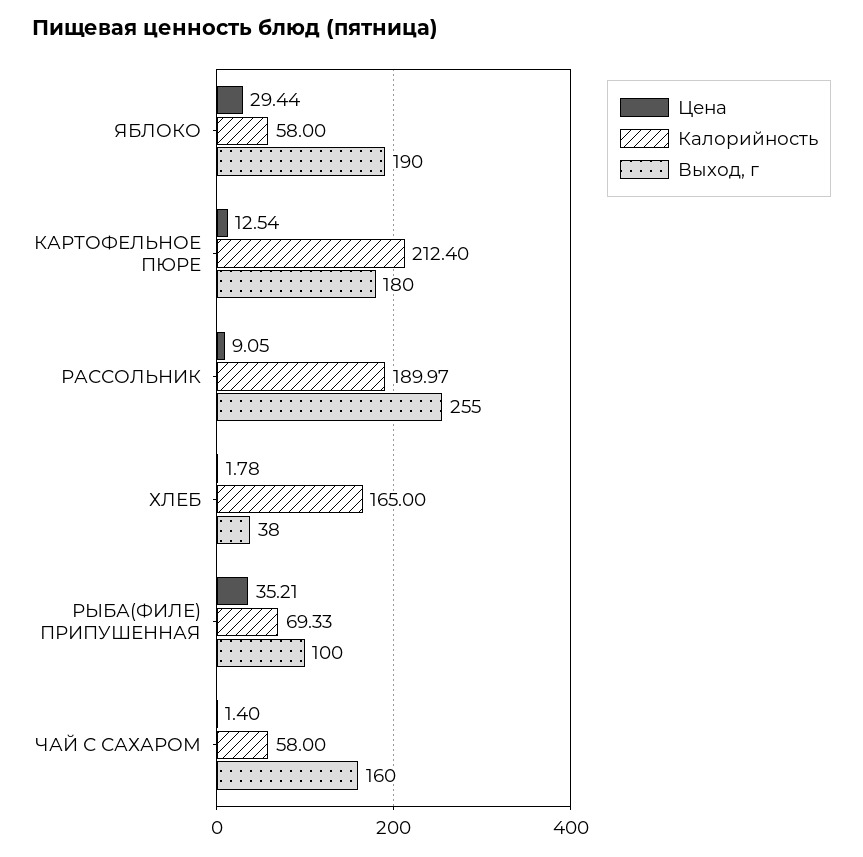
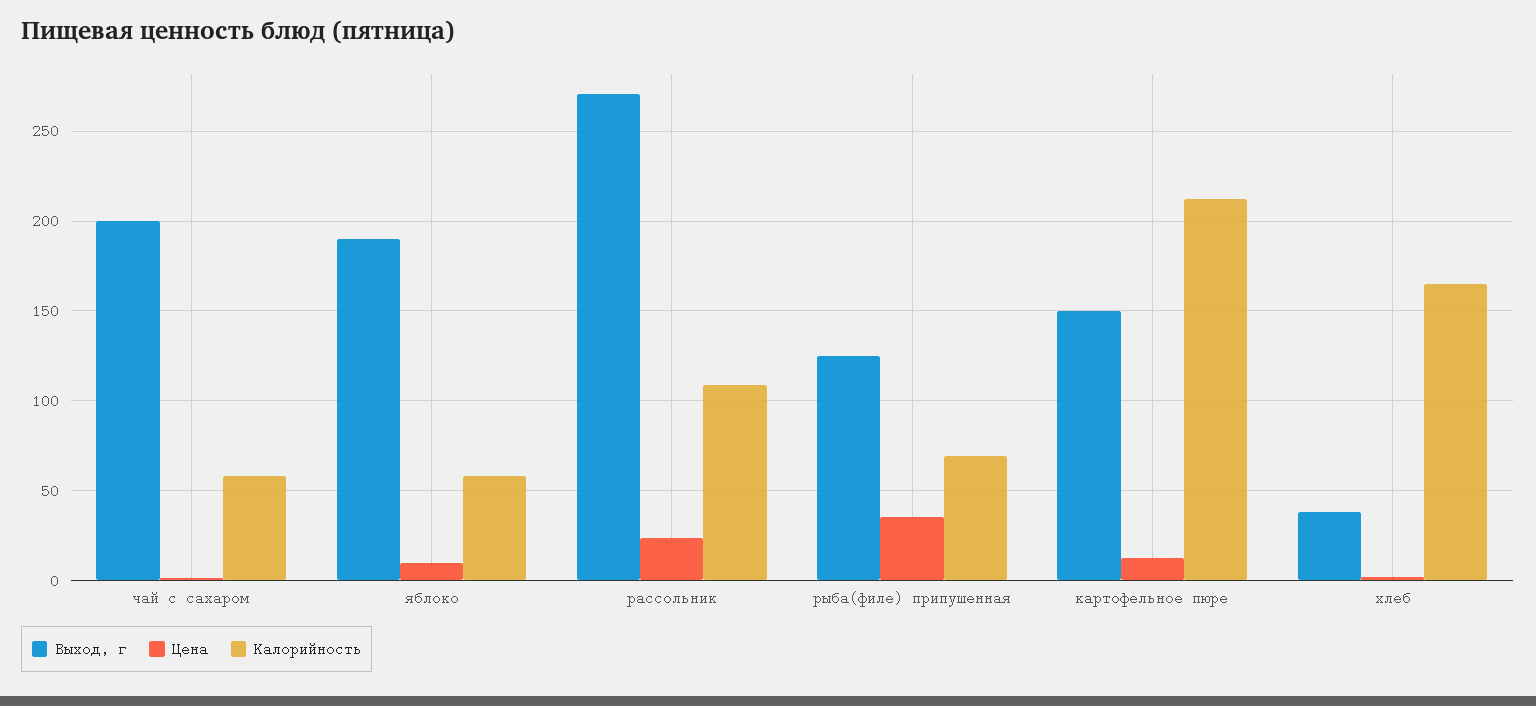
  {
    "Цена": {
-     "ЯБЛОКО": 29.44,
+     "ЯБЛОКО": 10,
      "КАРТОФЕЛЬНОЕ ПЮРЕ": 12.54,
-     "РАССОЛЬНИК": 9.05,
+     "РАССОЛЬНИК": 25,
      "ХЛЕБ": 1.78,
      "РЫБА(ФИЛЕ) ПРИПУШЕННАЯ": 35.21,
      "ЧАЙ С САХАРОМ": 1.4
    },
    "Калорийность": {
      "ЯБЛОКО": 58,
      "КАРТОФЕЛЬНОЕ ПЮРЕ": 212.4,
-     "РАССОЛЬНИК": 189.97,
+     "РАССОЛЬНИК": 110,
      "ХЛЕБ": 165,
      "РЫБА(ФИЛЕ) ПРИПУШЕННАЯ": 69.33,
      "ЧАЙ С САХАРОМ": 58
    },
    "Выход, г": {
      "ЯБЛОКО": 190,
-     "КАРТОФЕЛЬНОЕ ПЮРЕ": 180,
+     "КАРТОФЕЛЬНОЕ ПЮРЕ": 150,
-     "РАССОЛЬНИК": 255,
+     "РАССОЛЬНИК": 270,
      "ХЛЕБ": 38,
-     "РЫБА(ФИЛЕ) ПРИПУШЕННАЯ": 100,
+     "РЫБА(ФИЛЕ) ПРИПУШЕННАЯ": 125,
-     "ЧАЙ С САХАРОМ": 160
+     "ЧАЙ С САХАРОМ": 200
    }
  }

